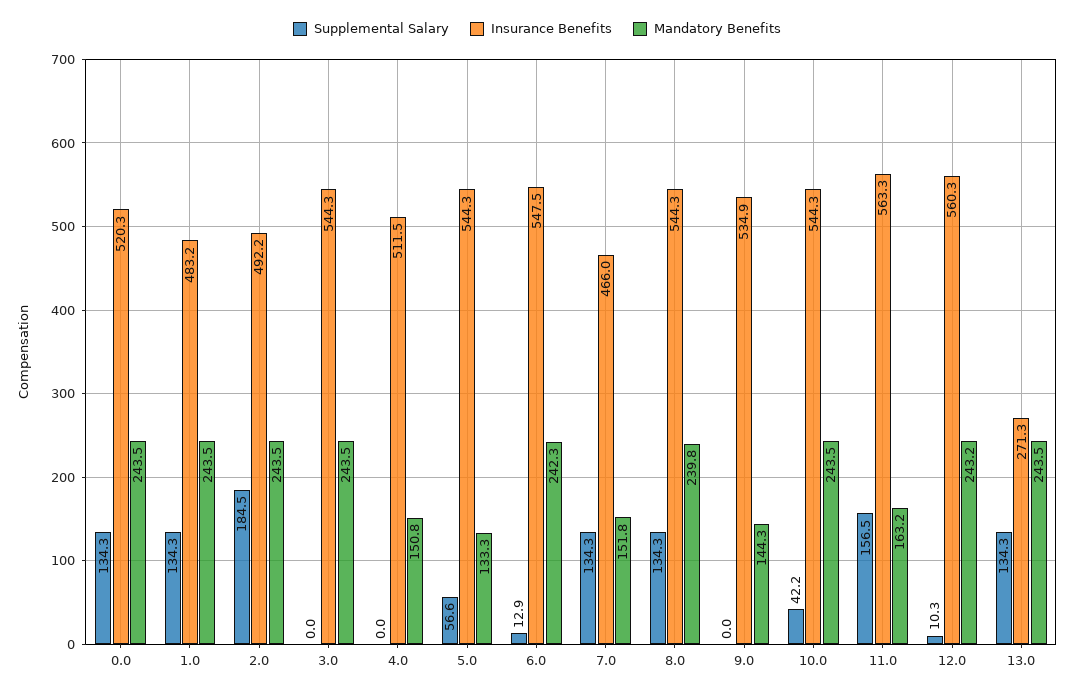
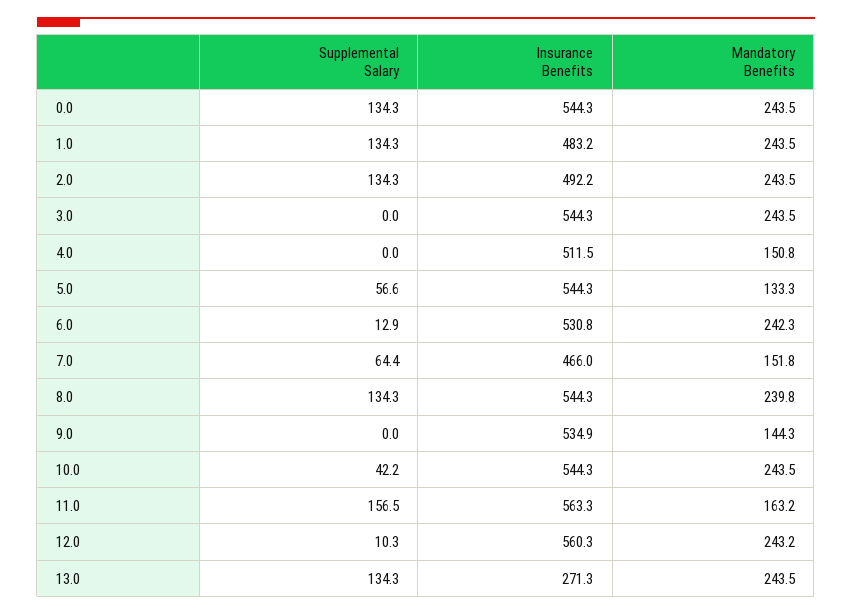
  {
    "Supplemental Salary": {
      "0.0": 134.3,
      "1.0": 134.3,
-     "2.0": 184.5,
+     "2.0": 134.3,
      "3.0": 0,
      "4.0": 0,
      "5.0": 56.6,
      "6.0": 12.9,
-     "7.0": 134.3,
+     "7.0": 64.4,
      "8.0": 134.3,
      "9.0": 0,
      "10.0": 42.2,
      "11.0": 156.5,
      "12.0": 10.3,
      "13.0": 134.3
    },
    "Insurance Benefits": {
-     "0.0": 520.3,
+     "0.0": 544.3,
      "1.0": 483.2,
      "2.0": 492.2,
      "3.0": 544.3,
      "4.0": 511.5,
      "5.0": 544.3,
-     "6.0": 547.5,
+     "6.0": 530.8,
      "7.0": 466,
      "8.0": 544.3,
      "9.0": 534.9,
      "10.0": 544.3,
      "11.0": 563.3,
      "12.0": 560.3,
      "13.0": 271.3
    },
    "Mandatory Benefits": {
      "0.0": 243.5,
      "1.0": 243.5,
      "2.0": 243.5,
      "3.0": 243.5,
      "4.0": 150.8,
      "5.0": 133.3,
      "6.0": 242.3,
      "7.0": 151.8,
      "8.0": 239.8,
      "9.0": 144.3,
      "10.0": 243.5,
      "11.0": 163.2,
      "12.0": 243.2,
      "13.0": 243.5
    }
  }

